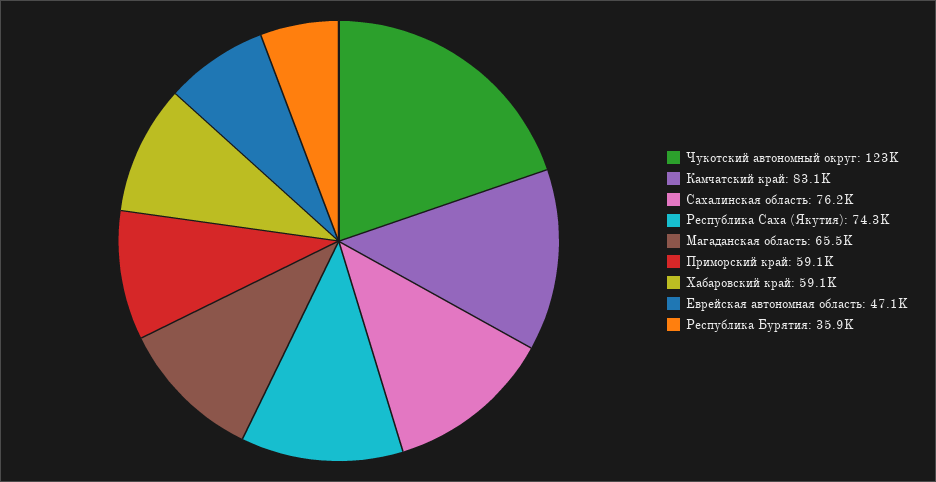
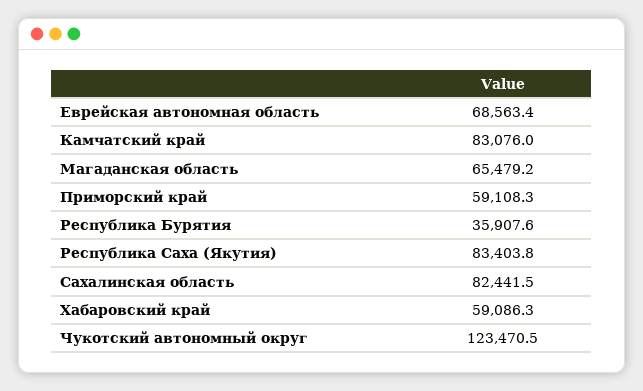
  {
    "Чукотский автономный округ": 123470.5,
    "Камчатский край": 83076,
-   "Сахалинская область": 76200,
+   "Сахалинская область": 82441.5,
-   "Республика Саха (Якутия)": 74300,
+   "Республика Саха (Якутия)": 83403.8,
    "Магаданская область": 65479.2,
    "Приморский край": 59108.3,
    "Хабаровский край": 59086.3,
-   "Еврейская автономная область": 47100,
+   "Еврейская автономная область": 68563.4,
    "Республика Бурятия": 35907.6
  }

